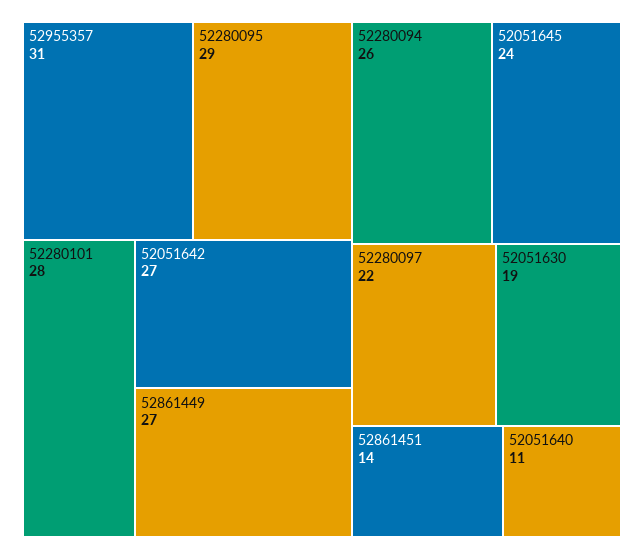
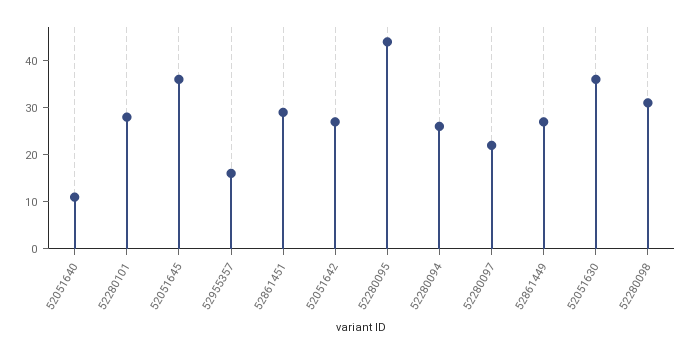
  {
-   "52955357": 31,
+   "52955357": 15,
-   "52280095": 29,
+   "52280095": 45,
    "52280101": 28,
    "52051642": 27,
    "52861449": 27,
    "52280094": 26,
-   "52051645": 24,
+   "52051645": 35,
    "52280097": 22,
-   "52051630": 19,
+   "52051630": 35,
-   "52861451": 14,
+   "52861451": 30,
-   "52051640": 11
+   "52051640": 11,
+   "52280098": 30
  }

